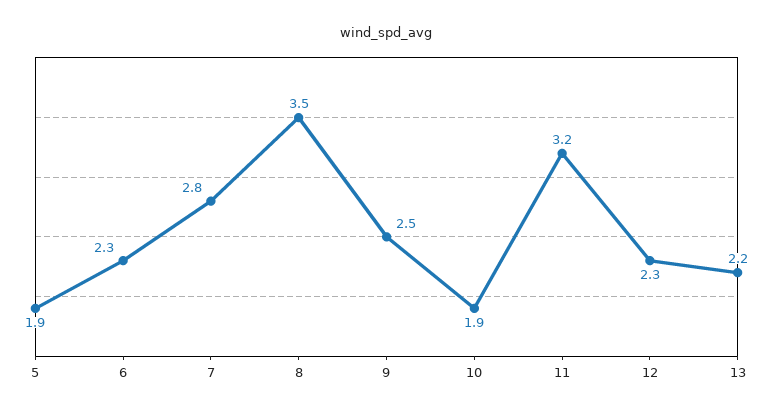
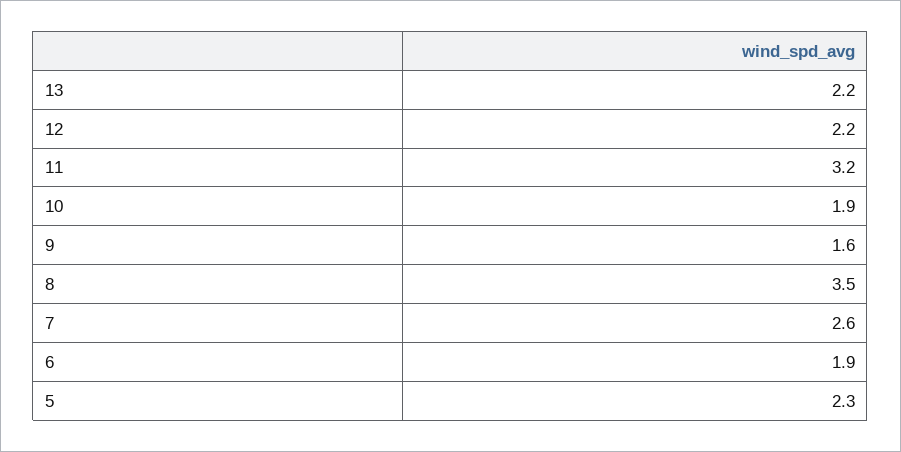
  {
-   "5": 1.9,
+   "5": 2.3,
-   "6": 2.3,
+   "6": 1.9,
-   "7": 2.8,
+   "7": 2.6,
    "8": 3.5,
-   "9": 2.5,
+   "9": 1.6,
    "10": 1.9,
    "11": 3.2,
-   "12": 2.3,
+   "12": 2.2,
    "13": 2.2
  }

